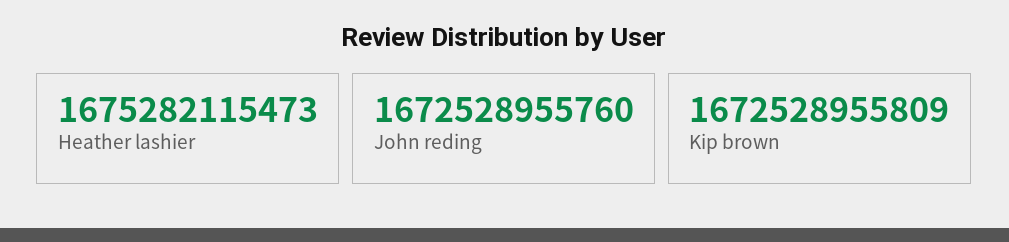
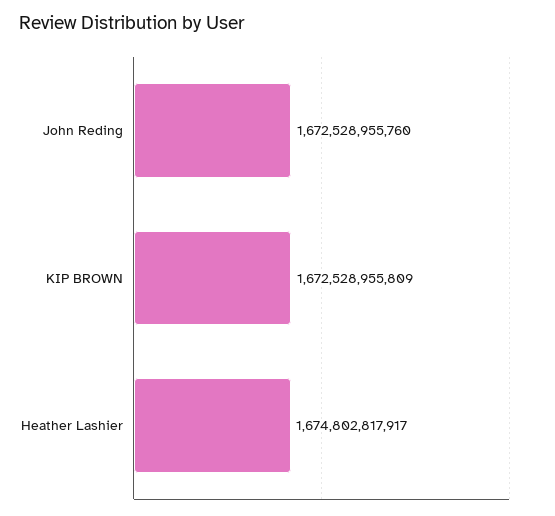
  {
-   "Heather lashier": 1675282115473,
+   "Heather lashier": 1674802817917,
    "John reding": 1672528955760,
    "Kip brown": 1672528955809
  }

